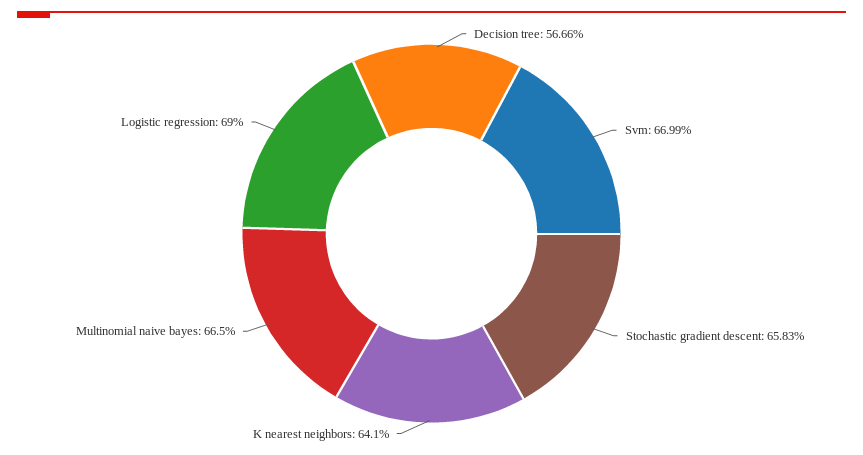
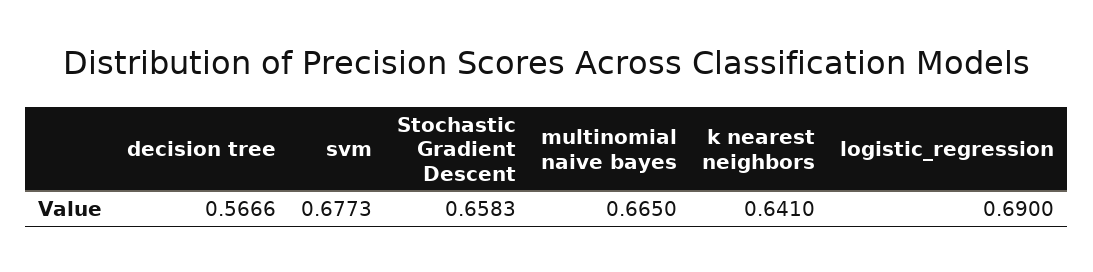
  {
    "Decision tree": 0.5666,
-   "Svm": 0.6699,
+   "Svm": 0.6773,
    "Stochastic gradient descent": 0.6583,
    "K nearest neighbors": 0.641,
    "Multinomial naive bayes": 0.665,
    "Logistic regression": 0.69
  }

